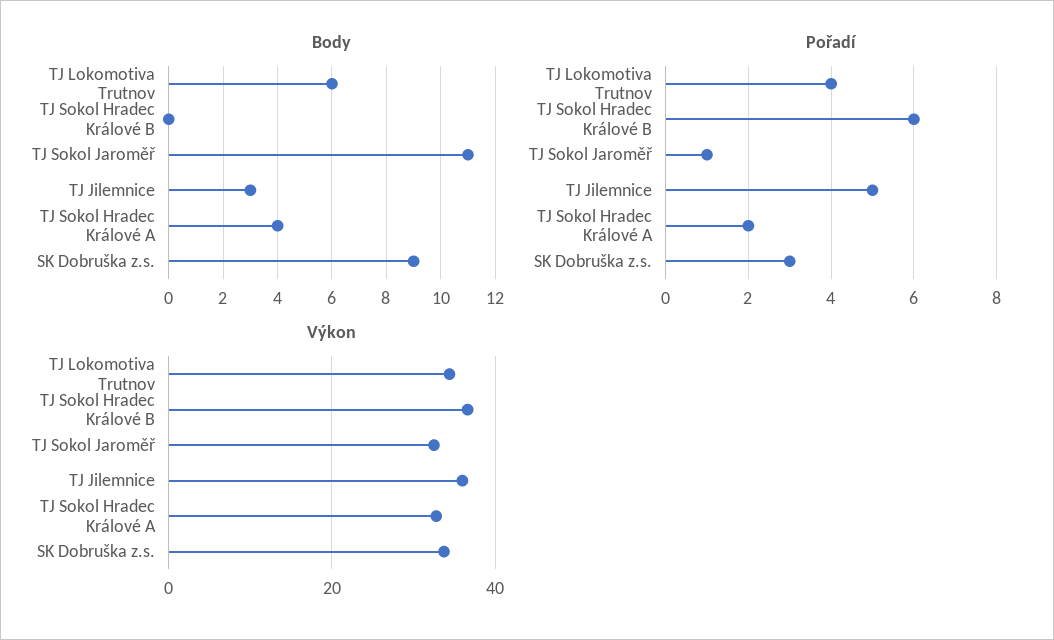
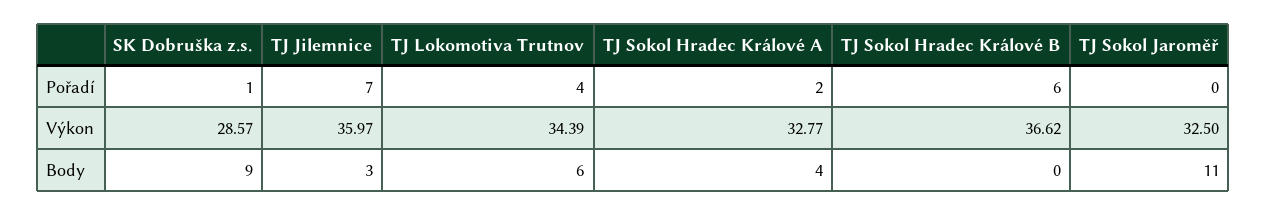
  {
    "Body": {
      "TJ Lokomotiva Trutnov": 6,
      "TJ Sokol Hradec Králové B": 0,
      "TJ Sokol Jaroměř": 11,
      "TJ Jilemnice": 3,
      "TJ Sokol Hradec Králové A": 4,
      "SK Dobruška z.s.": 9
    },
    "Pořadí": {
      "TJ Lokomotiva Trutnov": 4,
      "TJ Sokol Hradec Králové B": 6,
-     "TJ Sokol Jaroměř": 1,
+     "TJ Sokol Jaroměř": 0,
-     "TJ Jilemnice": 5,
+     "TJ Jilemnice": 7,
      "TJ Sokol Hradec Králové A": 2,
-     "SK Dobruška z.s.": 3
+     "SK Dobruška z.s.": 1
    },
    "Výkon": {
      "TJ Lokomotiva Trutnov": 34.39,
      "TJ Sokol Hradec Králové B": 36.62,
      "TJ Sokol Jaroměř": 32.5,
      "TJ Jilemnice": 35.97,
      "TJ Sokol Hradec Králové A": 32.77,
-     "SK Dobruška z.s.": 34
+     "SK Dobruška z.s.": 28.57
    }
  }

